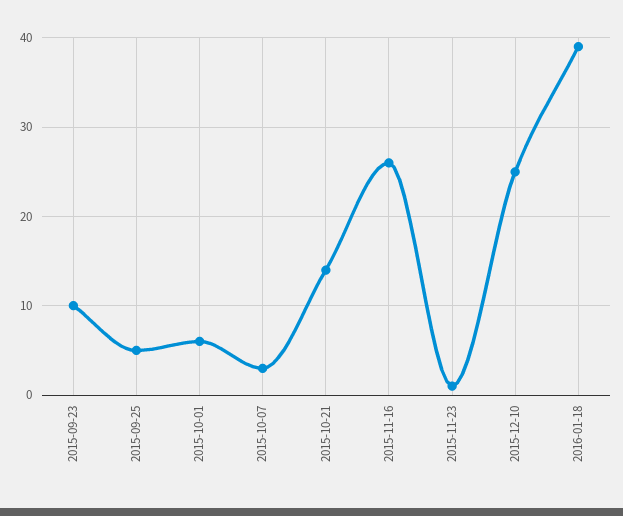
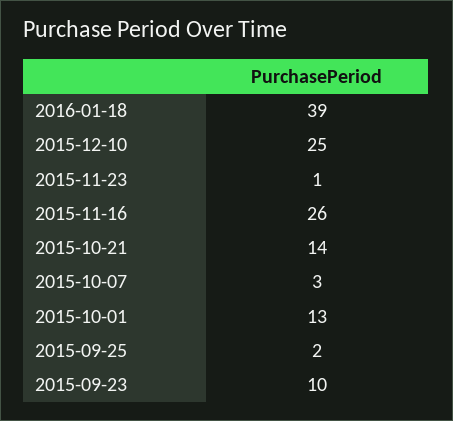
  {
    "2015-09-23": 10,
-   "2015-09-25": 5,
+   "2015-09-25": 2,
-   "2015-10-01": 6,
+   "2015-10-01": 13,
    "2015-10-07": 3,
    "2015-10-21": 14,
    "2015-11-16": 26,
    "2015-11-23": 1,
    "2015-12-10": 25,
    "2016-01-18": 39
  }

